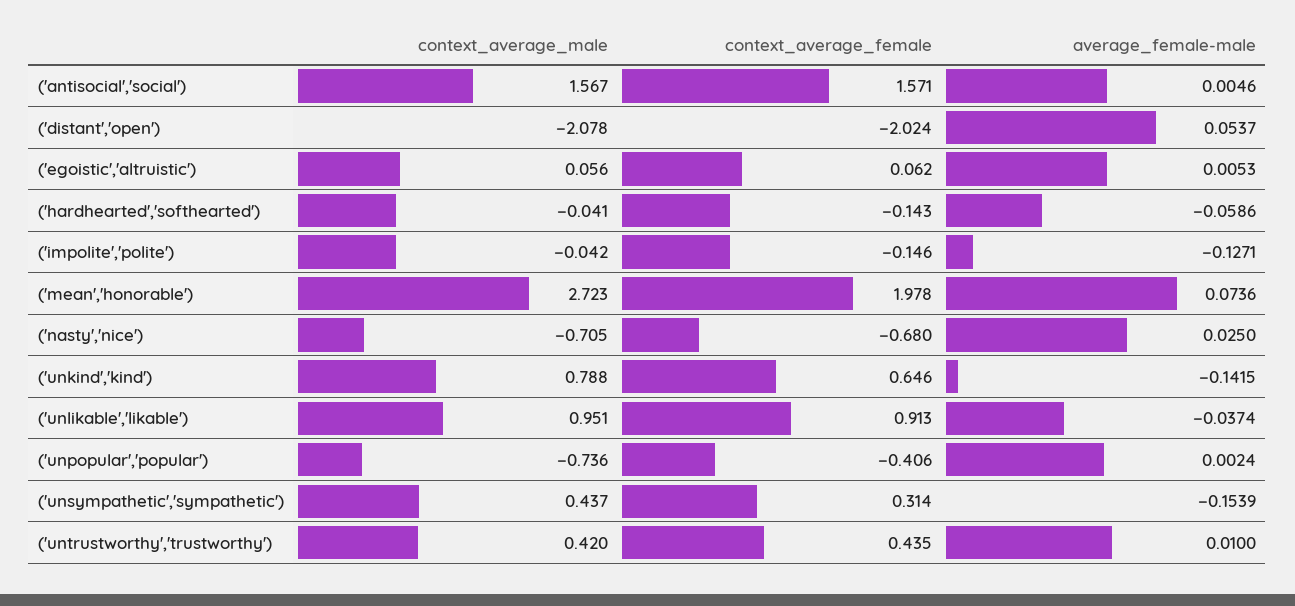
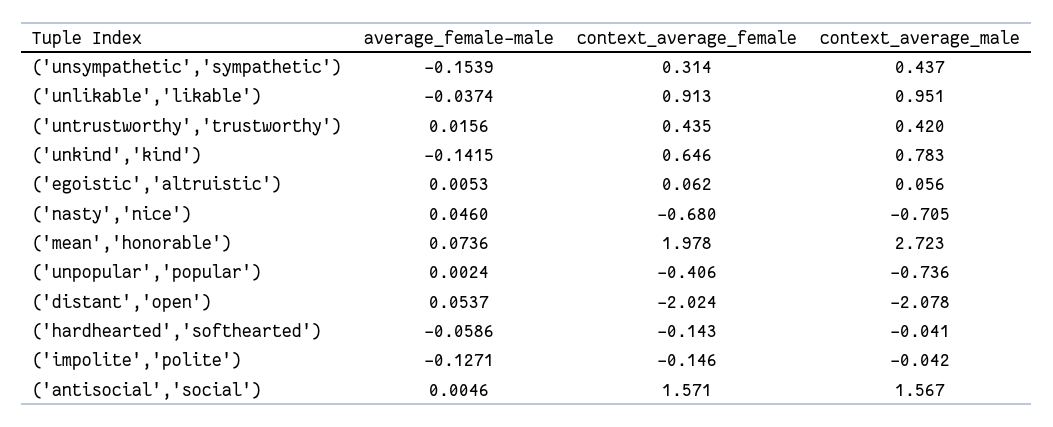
  {
    "context_average_male": {
      "('antisocial','social')": 1.567,
      "('distant','open')": -2.078,
      "('egoistic','altruistic')": 0.056,
      "('hardhearted','softhearted')": -0.041,
      "('impolite','polite')": -0.042,
      "('mean','honorable')": 2.723,
      "('nasty','nice')": -0.705,
-     "('unkind','kind')": 0.788,
+     "('unkind','kind')": 0.783,
      "('unlikable','likable')": 0.951,
      "('unpopular','popular')": -0.736,
      "('unsympathetic','sympathetic')": 0.437,
      "('untrustworthy','trustworthy')": 0.42
    },
    "context_average_female": {
      "('antisocial','social')": 1.571,
      "('distant','open')": -2.024,
      "('egoistic','altruistic')": 0.062,
      "('hardhearted','softhearted')": -0.143,
      "('impolite','polite')": -0.146,
      "('mean','honorable')": 1.978,
      "('nasty','nice')": -0.68,
      "('unkind','kind')": 0.646,
      "('unlikable','likable')": 0.913,
      "('unpopular','popular')": -0.406,
      "('unsympathetic','sympathetic')": 0.314,
      "('untrustworthy','trustworthy')": 0.435
    },
    "average_female-male": {
      "('antisocial','social')": 0.0046,
      "('distant','open')": 0.0537,
      "('egoistic','altruistic')": 0.0053,
      "('hardhearted','softhearted')": -0.0586,
      "('impolite','polite')": -0.1271,
      "('mean','honorable')": 0.0736,
-     "('nasty','nice')": 0.025,
+     "('nasty','nice')": 0.046,
      "('unkind','kind')": -0.1415,
      "('unlikable','likable')": -0.0374,
      "('unpopular','popular')": 0.0024,
      "('unsympathetic','sympathetic')": -0.1539,
-     "('untrustworthy','trustworthy')": 0.01
+     "('untrustworthy','trustworthy')": 0.0156
    }
  }

